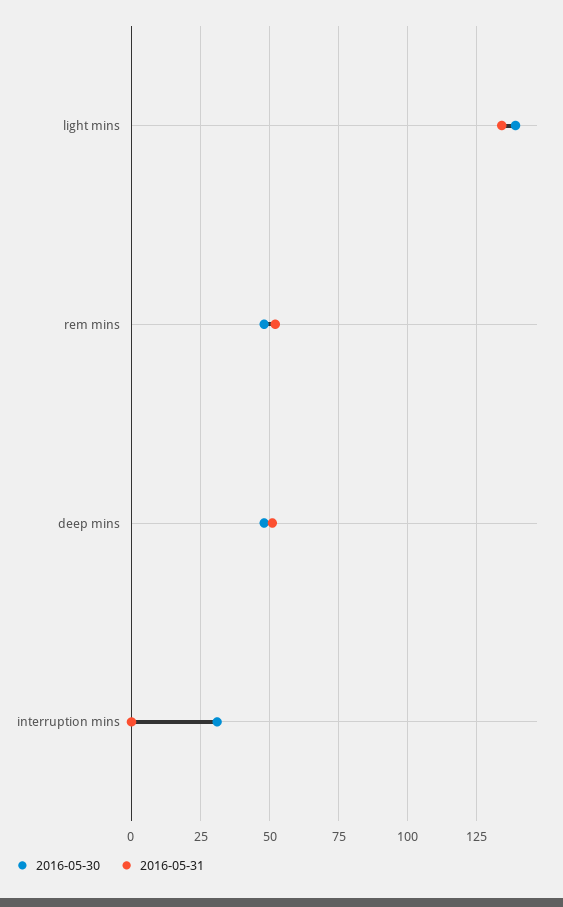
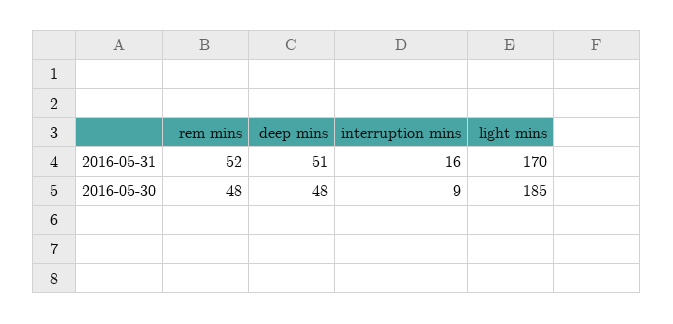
  {
    "2016-05-30": {
-     "light mins": 140,
+     "light mins": 185,
      "rem mins": 48,
      "deep mins": 48,
-     "interruption mins": 30
+     "interruption mins": 9
    },
    "2016-05-31": {
-     "light mins": 135,
+     "light mins": 170,
      "rem mins": 52,
      "deep mins": 51,
-     "interruption mins": 0
+     "interruption mins": 16
    }
  }

